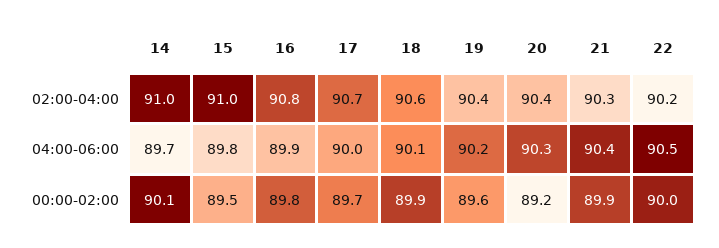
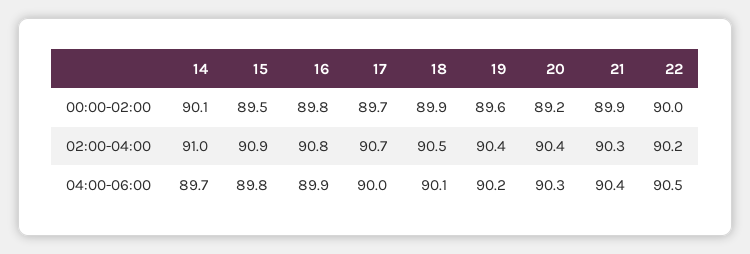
  {
    "14": {
      "02:00-04:00": 91,
      "04:00-06:00": 89.7,
      "00:00-02:00": 90.1
    },
    "15": {
-     "02:00-04:00": 91,
+     "02:00-04:00": 90.9,
      "04:00-06:00": 89.8,
      "00:00-02:00": 89.5
    },
    "16": {
      "02:00-04:00": 90.8,
      "04:00-06:00": 89.9,
      "00:00-02:00": 89.8
    },
    "17": {
      "02:00-04:00": 90.7,
      "04:00-06:00": 90,
      "00:00-02:00": 89.7
    },
    "18": {
-     "02:00-04:00": 90.6,
+     "02:00-04:00": 90.5,
      "04:00-06:00": 90.1,
      "00:00-02:00": 89.9
    },
    "19": {
      "02:00-04:00": 90.4,
      "04:00-06:00": 90.2,
      "00:00-02:00": 89.6
    },
    "20": {
      "02:00-04:00": 90.4,
      "04:00-06:00": 90.3,
      "00:00-02:00": 89.2
    },
    "21": {
      "02:00-04:00": 90.3,
      "04:00-06:00": 90.4,
      "00:00-02:00": 89.9
    },
    "22": {
      "02:00-04:00": 90.2,
      "04:00-06:00": 90.5,
      "00:00-02:00": 90
    }
  }

